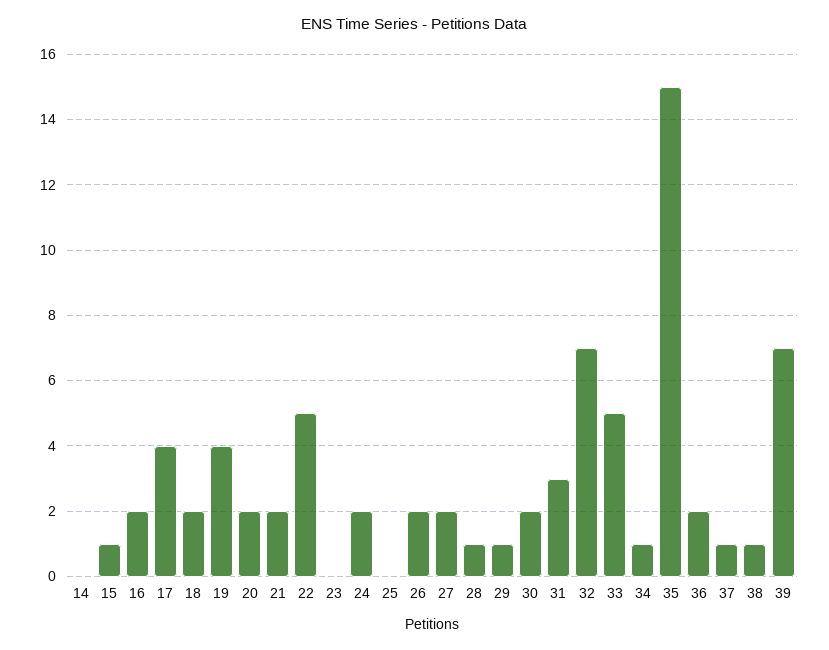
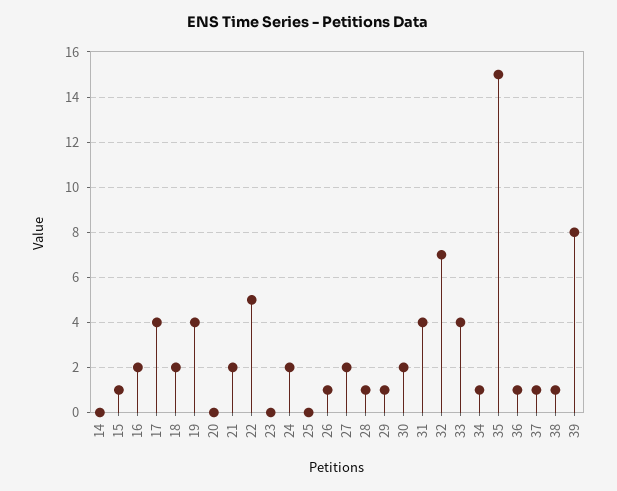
  {
    "14": 0,
    "15": 1,
    "16": 2,
    "17": 4,
    "18": 2,
    "19": 4,
-   "20": 2,
+   "20": 0,
    "21": 2,
    "22": 5,
    "23": 0,
    "24": 2,
    "25": 0,
-   "26": 2,
+   "26": 1,
    "27": 2,
    "28": 1,
    "29": 1,
    "30": 2,
-   "31": 3,
+   "31": 4,
    "32": 7,
-   "33": 5,
+   "33": 4,
    "34": 1,
    "35": 15,
-   "36": 2,
+   "36": 1,
    "37": 1,
    "38": 1,
-   "39": 7
+   "39": 8
  }

